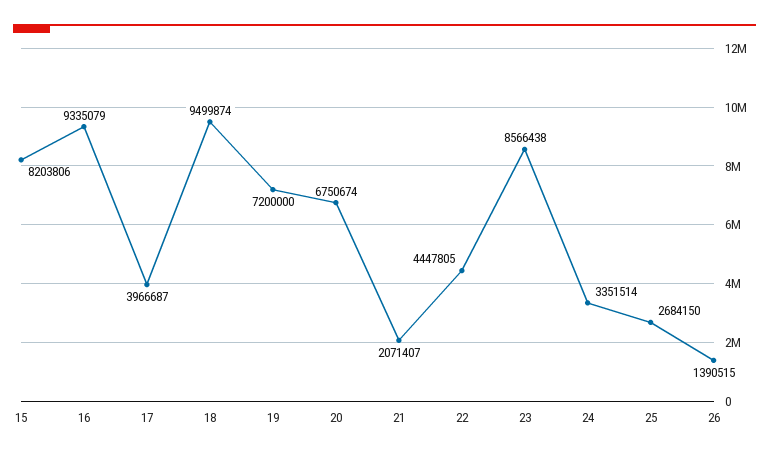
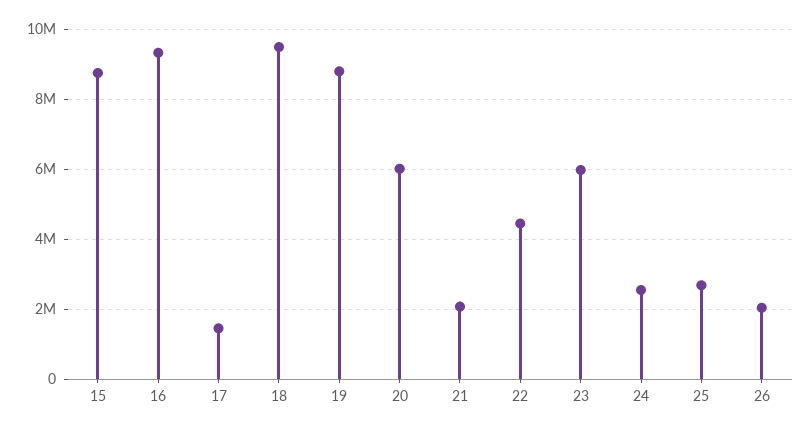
  {
-   "15": 8203806,
+   "15": 8800000,
    "16": 9335079,
-   "17": 3966687,
+   "17": 1400000,
    "18": 9499874,
-   "19": 7200000,
+   "19": 8800000,
-   "20": 6750674,
+   "20": 6000000,
    "21": 2071407,
    "22": 4447805,
-   "23": 8566438,
+   "23": 6000000,
-   "24": 3351514,
+   "24": 2600000,
    "25": 2684150,
-   "26": 1390515
+   "26": 2000000
  }

